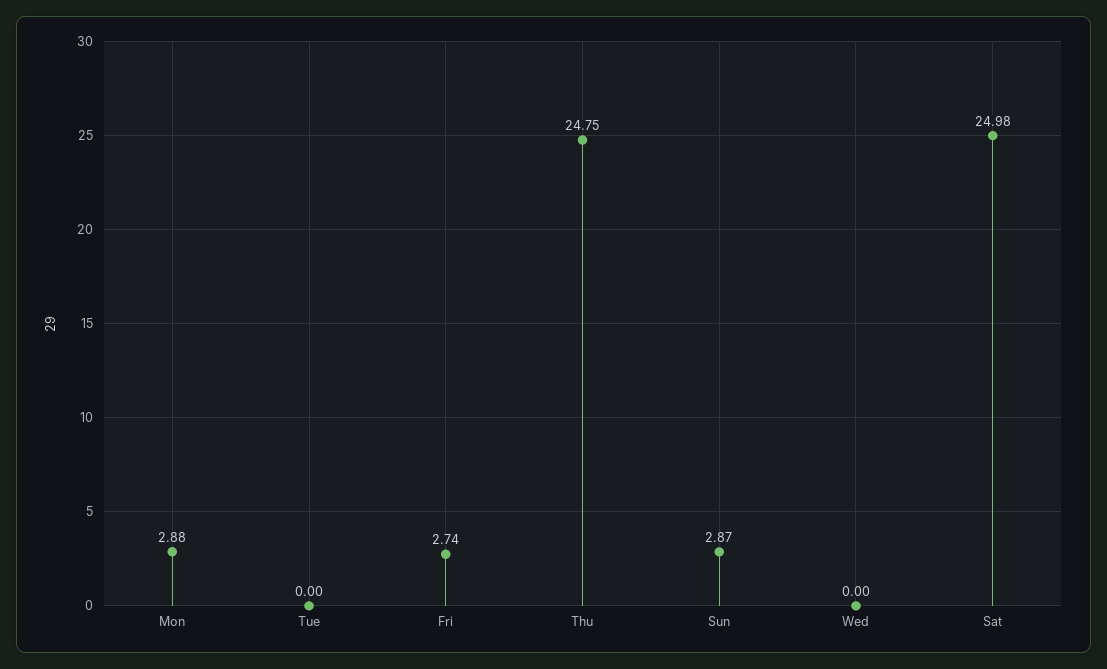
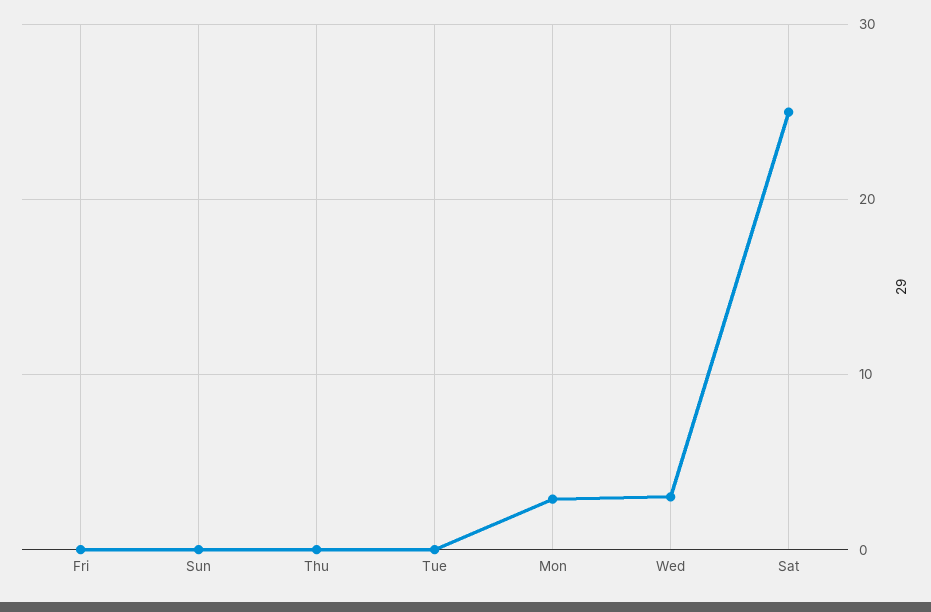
  {
    "Mon": 2.88,
    "Tue": 0,
-   "Fri": 2.74,
+   "Fri": 0,
-   "Thu": 24.75,
+   "Thu": 0,
-   "Sun": 2.87,
+   "Sun": 0,
-   "Wed": 0,
+   "Wed": 3,
    "Sat": 24.98
  }

